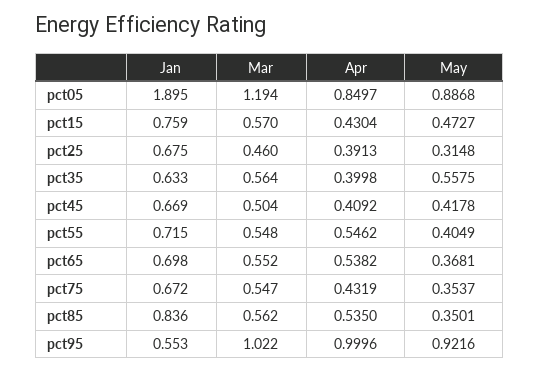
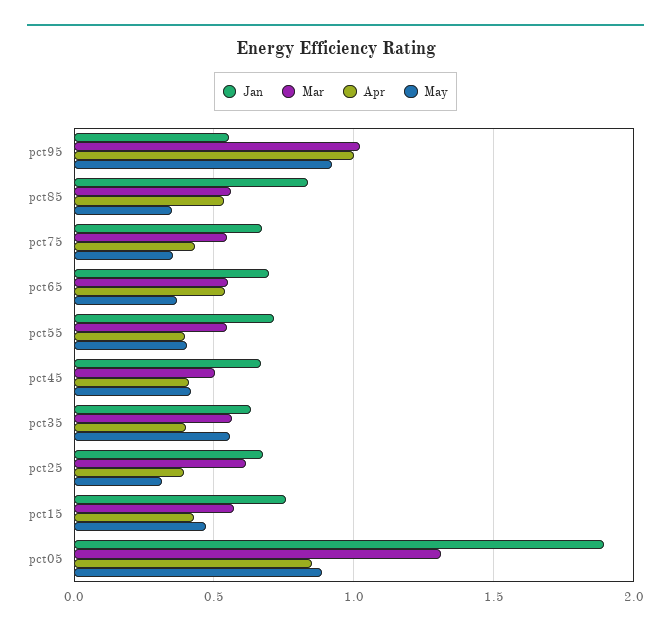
  {
    "Jan": {
      "pct05": 1.895,
      "pct15": 0.759,
      "pct25": 0.675,
      "pct35": 0.633,
      "pct45": 0.669,
      "pct55": 0.715,
      "pct65": 0.698,
      "pct75": 0.672,
      "pct85": 0.836,
      "pct95": 0.553
    },
    "Mar": {
-     "pct05": 1.194,
+     "pct05": 1.3,
      "pct15": 0.57,
-     "pct25": 0.46,
+     "pct25": 0.6,
      "pct35": 0.564,
      "pct45": 0.504,
      "pct55": 0.548,
      "pct65": 0.552,
      "pct75": 0.547,
      "pct85": 0.562,
      "pct95": 1.022
    },
    "Apr": {
      "pct05": 0.8497,
      "pct15": 0.4304,
      "pct25": 0.3913,
      "pct35": 0.3998,
      "pct45": 0.4092,
-     "pct55": 0.5462,
+     "pct55": 0.4,
      "pct65": 0.5382,
      "pct75": 0.4319,
      "pct85": 0.535,
      "pct95": 0.9996
    },
    "May": {
      "pct05": 0.8868,
      "pct15": 0.4727,
      "pct25": 0.3148,
      "pct35": 0.5575,
      "pct45": 0.4178,
      "pct55": 0.4049,
      "pct65": 0.3681,
      "pct75": 0.3537,
      "pct85": 0.3501,
      "pct95": 0.9216
    }
  }

